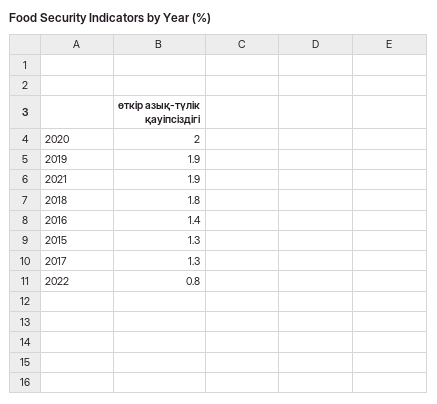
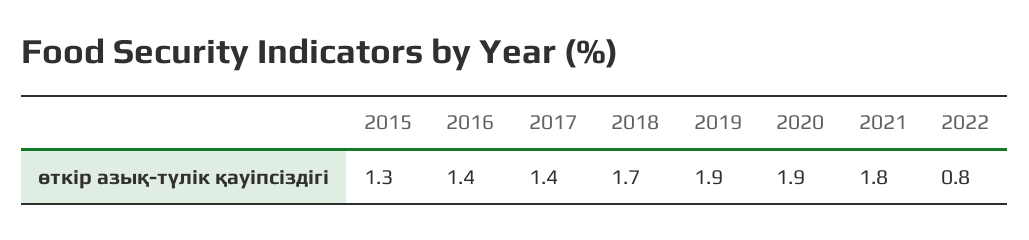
  {
-   "2020": 2,
+   "2020": 1.9,
    "2019": 1.9,
-   "2021": 1.9,
+   "2021": 1.8,
-   "2018": 1.8,
+   "2018": 1.7,
    "2016": 1.4,
    "2015": 1.3,
-   "2017": 1.3,
+   "2017": 1.4,
    "2022": 0.8
  }

